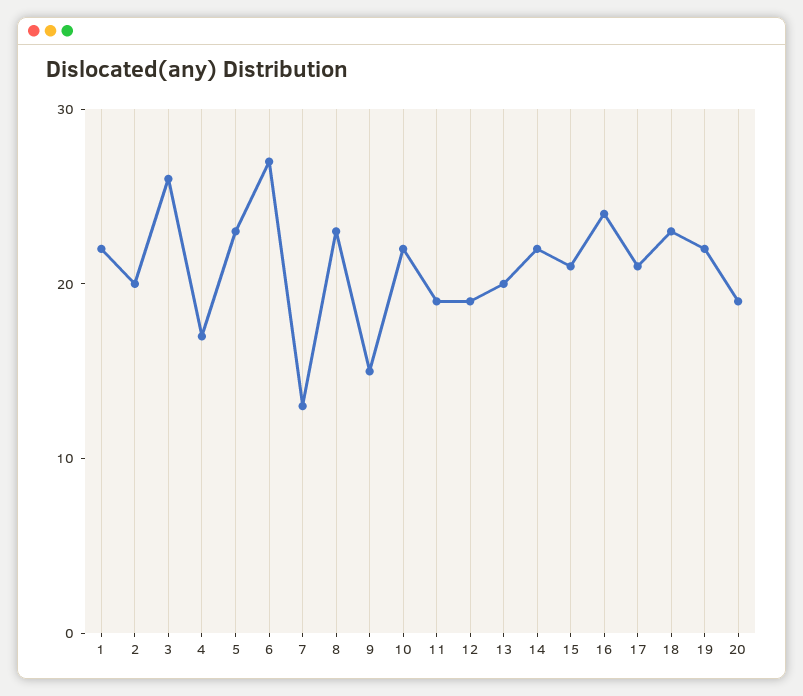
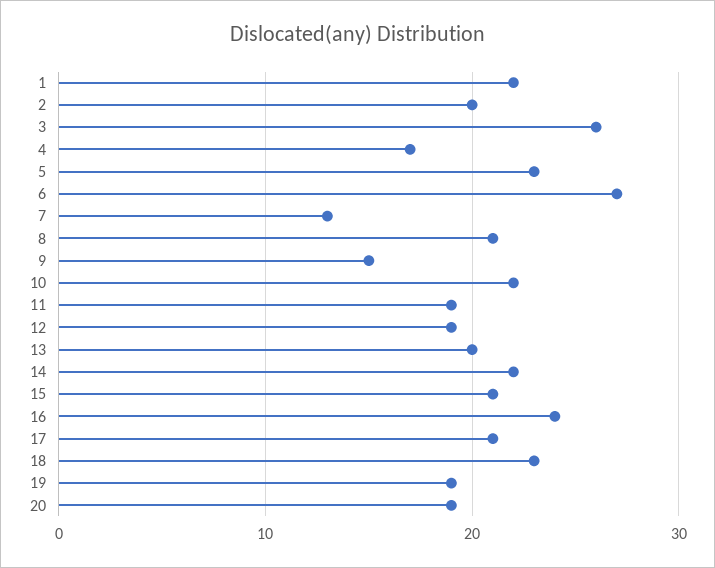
  {
    "1": 22,
    "2": 20,
    "3": 26,
    "4": 17,
    "5": 23,
    "6": 27,
    "7": 13,
-   "8": 23,
+   "8": 21,
    "9": 15,
    "10": 22,
    "11": 19,
    "12": 19,
    "13": 20,
    "14": 22,
    "15": 21,
    "16": 24,
    "17": 21,
    "18": 23,
-   "19": 22,
+   "19": 19,
    "20": 19
  }

